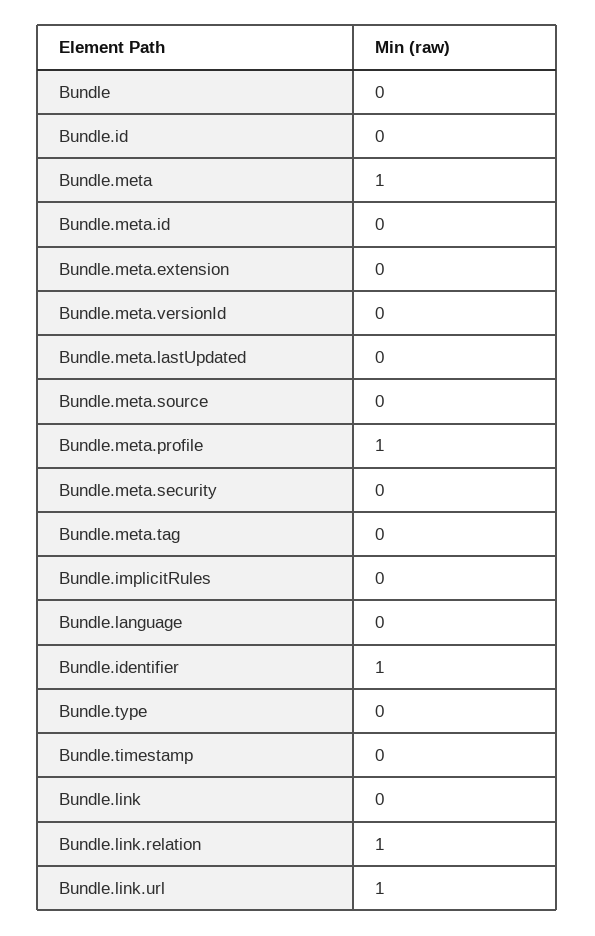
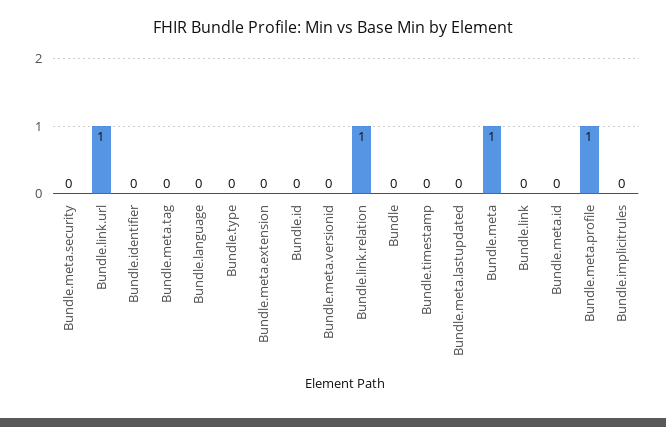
  {
    "Bundle": 0,
    "Bundle.id": 0,
    "Bundle.meta": 1,
    "Bundle.meta.id": 0,
    "Bundle.meta.extension": 0,
    "Bundle.meta.versionId": 0,
    "Bundle.meta.lastUpdated": 0,
-   "Bundle.meta.source": 0,
    "Bundle.meta.profile": 1,
    "Bundle.meta.security": 0,
    "Bundle.meta.tag": 0,
    "Bundle.implicitRules": 0,
    "Bundle.language": 0,
-   "Bundle.identifier": 1,
+   "Bundle.identifier": 0,
    "Bundle.type": 0,
    "Bundle.timestamp": 0,
    "Bundle.link": 0,
    "Bundle.link.relation": 1,
    "Bundle.link.url": 1
  }

